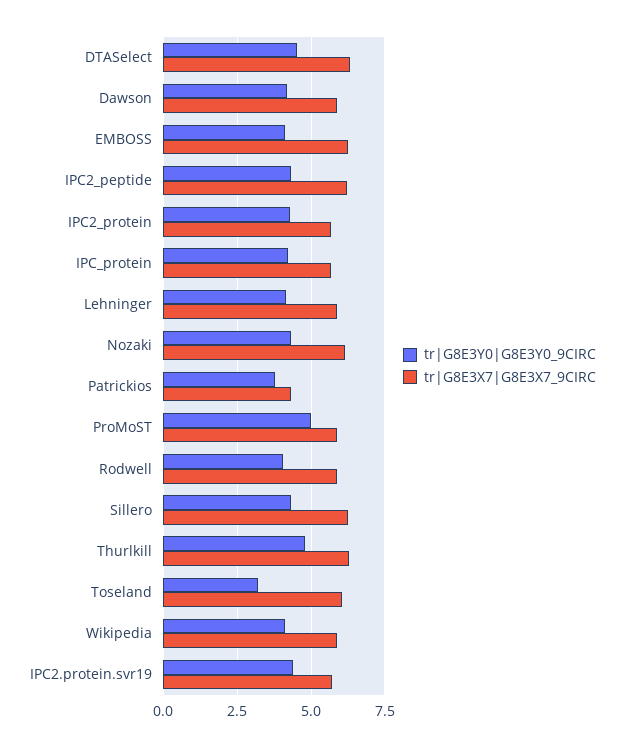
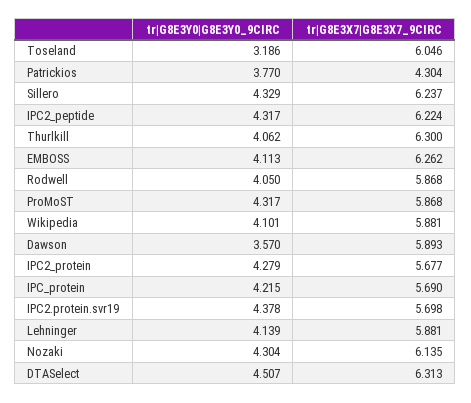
  {
    "tr|G8E3Y0|G8E3Y0_9CIRC": {
      "DTASelect": 4.507,
-     "Dawson": 4.25,
+     "Dawson": 3.57,
      "EMBOSS": 4.113,
      "IPC2_peptide": 4.317,
      "IPC2_protein": 4.279,
      "IPC_protein": 4.215,
      "Lehninger": 4.139,
      "Nozaki": 4.304,
      "Patrickios": 3.77,
-     "ProMoST": 5,
+     "ProMoST": 4.317,
      "Rodwell": 4.05,
      "Sillero": 4.329,
-     "Thurlkill": 4.75,
+     "Thurlkill": 4.062,
      "Toseland": 3.186,
      "Wikipedia": 4.101,
      "IPC2.protein.svr19": 4.378
    },
    "tr|G8E3X7|G8E3X7_9CIRC": {
      "DTASelect": 6.313,
      "Dawson": 5.893,
      "EMBOSS": 6.262,
      "IPC2_peptide": 6.224,
      "IPC2_protein": 5.677,
      "IPC_protein": 5.69,
      "Lehninger": 5.881,
      "Nozaki": 6.135,
      "Patrickios": 4.304,
      "ProMoST": 5.868,
      "Rodwell": 5.868,
      "Sillero": 6.237,
      "Thurlkill": 6.3,
      "Toseland": 6.046,
      "Wikipedia": 5.881,
      "IPC2.protein.svr19": 5.698
    }
  }

